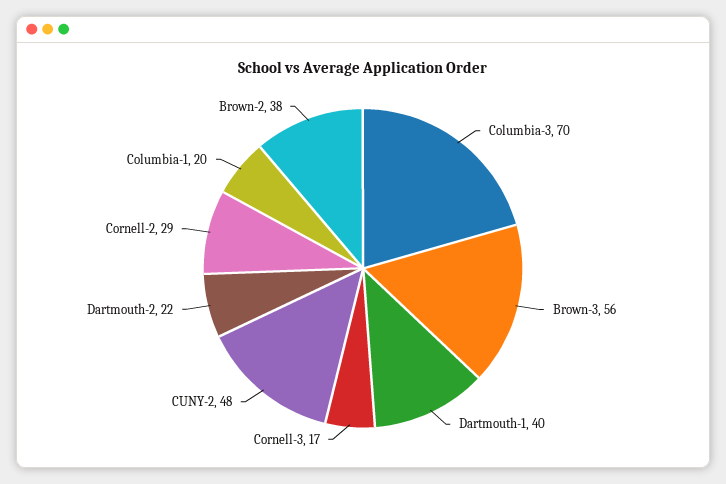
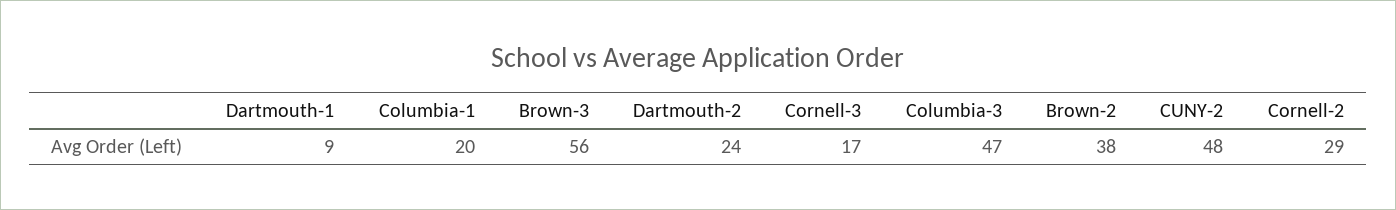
  {
-   "Columbia-3": 70,
+   "Columbia-3": 47,
    "Brown-3": 56,
-   "Dartmouth-1": 40,
+   "Dartmouth-1": 9,
    "Cornell-3": 17,
    "CUNY-2": 48,
-   "Dartmouth-2": 22,
+   "Dartmouth-2": 24,
    "Cornell-2": 29,
    "Columbia-1": 20,
    "Brown-2": 38
  }

